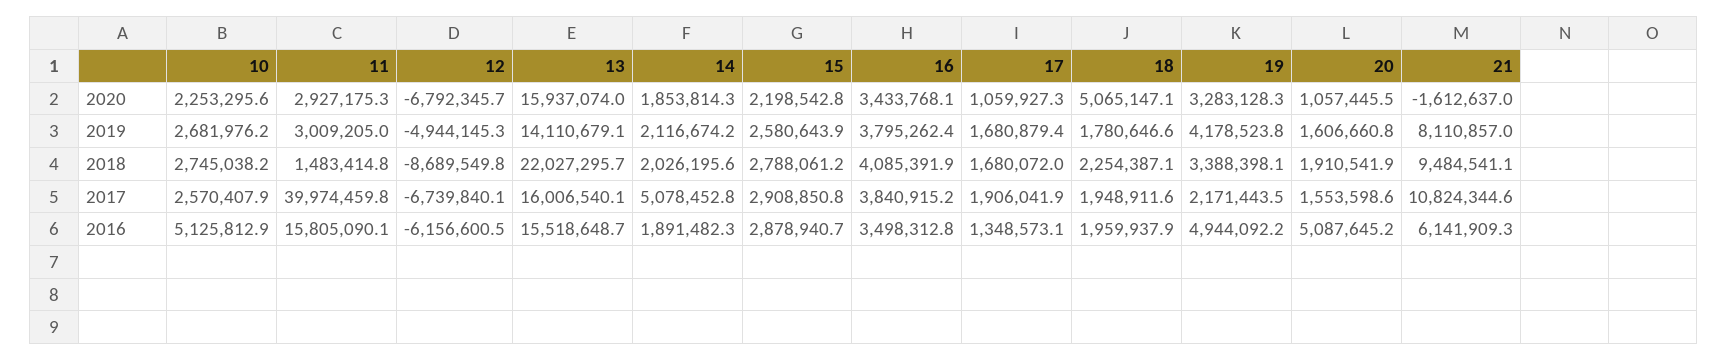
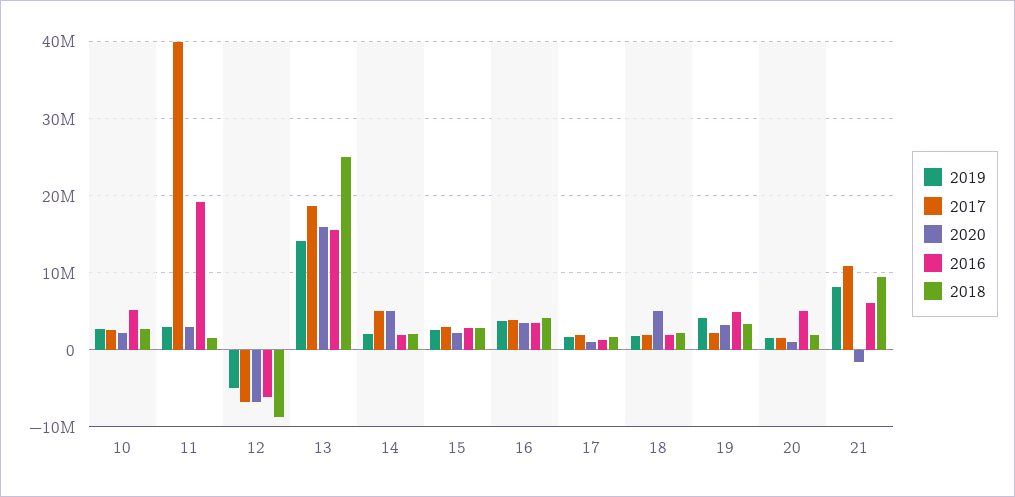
  {
    "2020": {
      "10": 2253295.6,
      "11": 2927175.3,
      "12": -6792345.7,
      "13": 15937074,
-     "14": 1853814.3,
+     "14": 5000000,
      "15": 2198542.8,
      "16": 3433768.1,
      "17": 1059927.3,
      "18": 5065147.1,
      "19": 3283128.3,
      "20": 1057445.5,
      "21": -1612637
    },
    "2019": {
      "10": 2681976.2,
      "11": 3009205,
      "12": -4944145.3,
      "13": 14110679.1,
      "14": 2116674.2,
      "15": 2580643.9,
      "16": 3795262.4,
      "17": 1680879.4,
      "18": 1780646.6,
      "19": 4178523.8,
      "20": 1606660.8,
      "21": 8110857
    },
    "2018": {
      "10": 2745038.2,
      "11": 1483414.8,
      "12": -8689549.8,
-     "13": 22027295.7,
+     "13": 25000000,
      "14": 2026195.6,
      "15": 2788061.2,
      "16": 4085391.9,
      "17": 1680072,
      "18": 2254387.1,
      "19": 3388398.1,
      "20": 1910541.9,
      "21": 9484541.1
    },
    "2017": {
      "10": 2570407.9,
      "11": 39974459.8,
      "12": -6739840.1,
-     "13": 16006540.1,
+     "13": 19000000,
      "14": 5078452.8,
      "15": 2908850.8,
      "16": 3840915.2,
      "17": 1906041.9,
      "18": 1948911.6,
      "19": 2171443.5,
      "20": 1553598.6,
      "21": 10824344.6
    },
    "2016": {
      "10": 5125812.9,
-     "11": 15805090.1,
+     "11": 19000000,
      "12": -6156600.5,
      "13": 15518648.7,
      "14": 1891482.3,
      "15": 2878940.7,
      "16": 3498312.8,
      "17": 1348573.1,
      "18": 1959937.9,
      "19": 4944092.2,
      "20": 5087645.2,
      "21": 6141909.3
    }
  }

